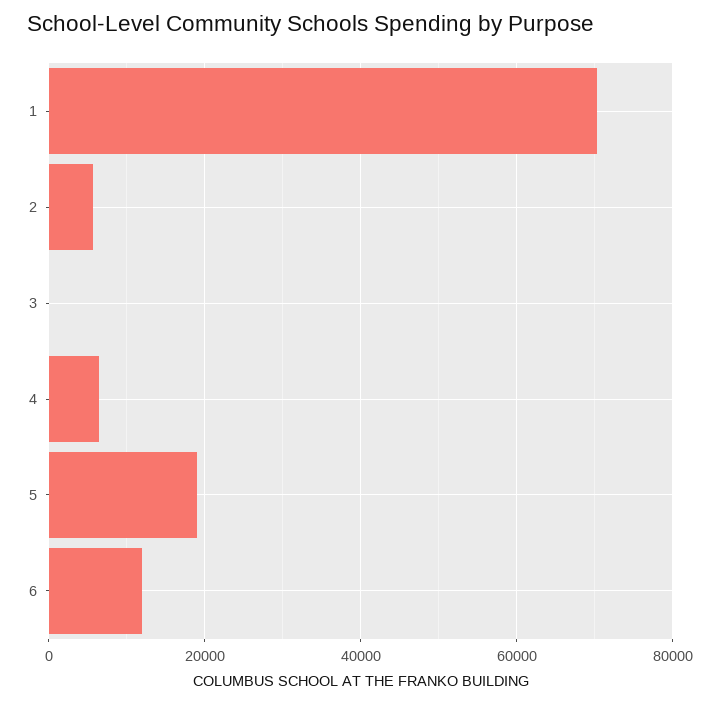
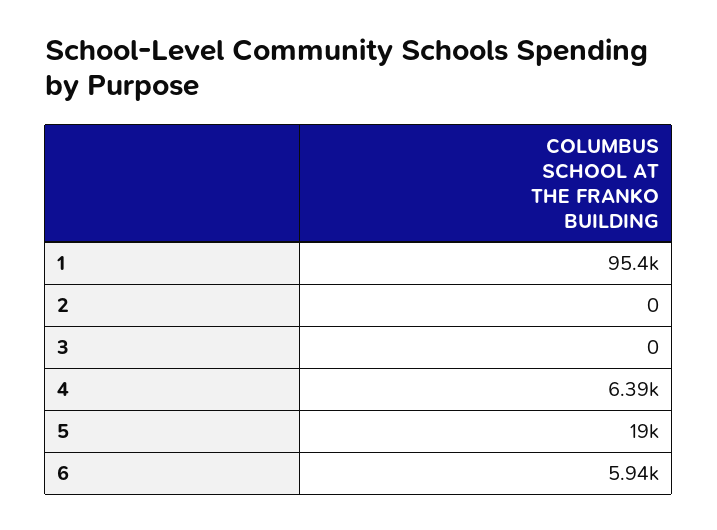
  {
-   "1": 70000,
+   "1": 95400,
-   "2": 6000,
+   "2": 0,
    "3": 0,
    "4": 6390,
    "5": 19000,
-   "6": 12000
+   "6": 5940
  }

